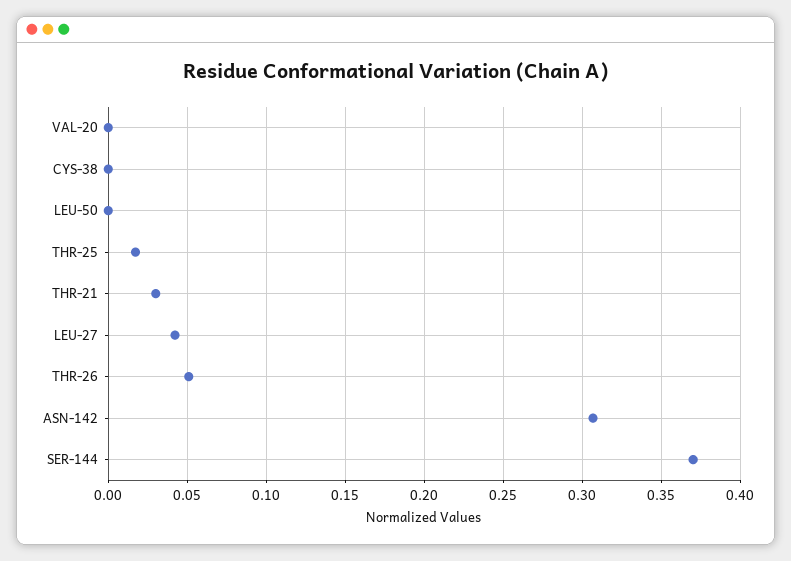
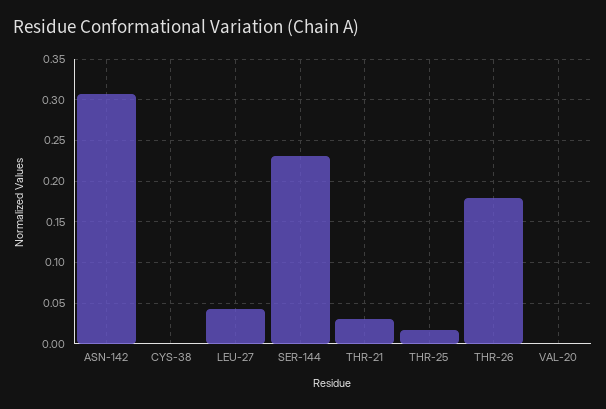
  {
    "VAL-20": 0,
    "CYS-38": 0,
-   "LEU-50": 0,
    "THR-25": 0.015,
    "THR-21": 0.03,
    "LEU-27": 0.04,
-   "THR-26": 0.05,
+   "THR-26": 0.18,
    "ASN-142": 0.305,
-   "SER-144": 0.37
+   "SER-144": 0.23
  }

